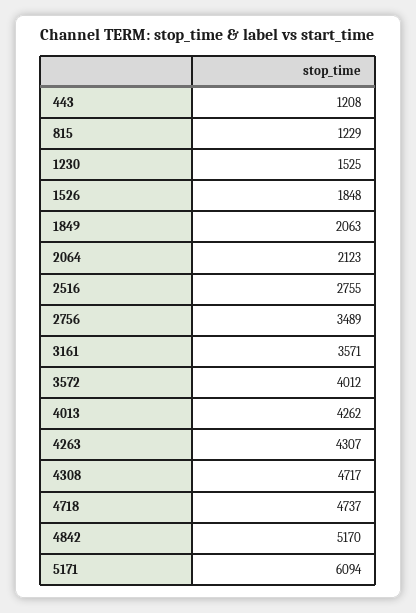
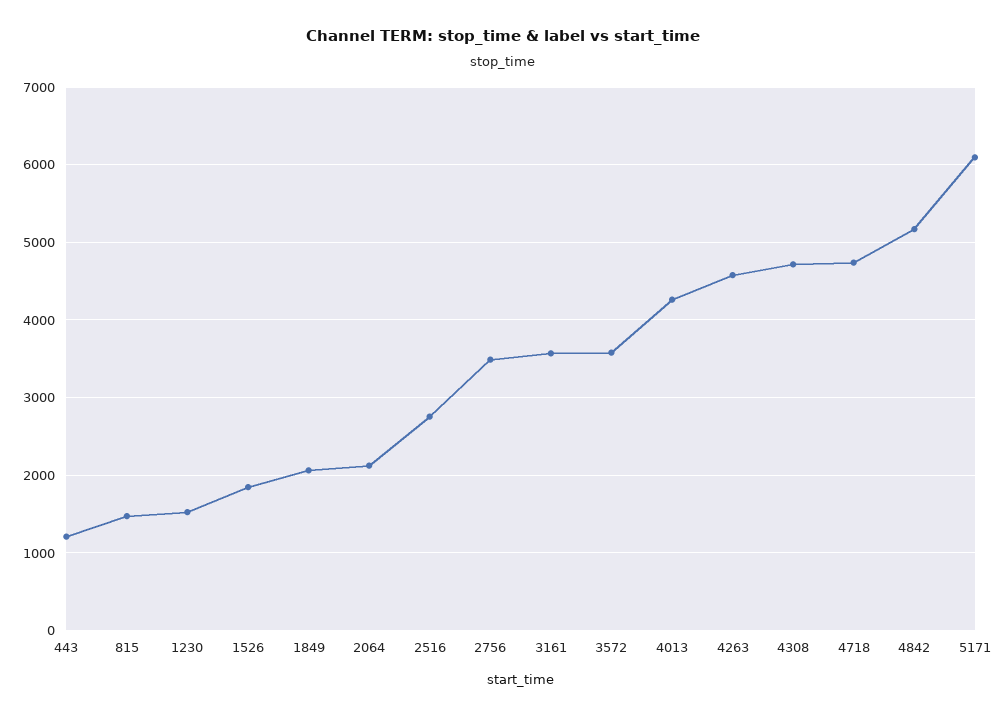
  {
    "443": 1208,
-   "815": 1229,
+   "815": 1500,
    "1230": 1525,
    "1526": 1848,
    "1849": 2063,
    "2064": 2123,
    "2516": 2755,
    "2756": 3489,
    "3161": 3571,
-   "3572": 4012,
+   "3572": 3600,
    "4013": 4262,
-   "4263": 4307,
+   "4263": 4600,
    "4308": 4717,
    "4718": 4737,
    "4842": 5170,
    "5171": 6094
  }

